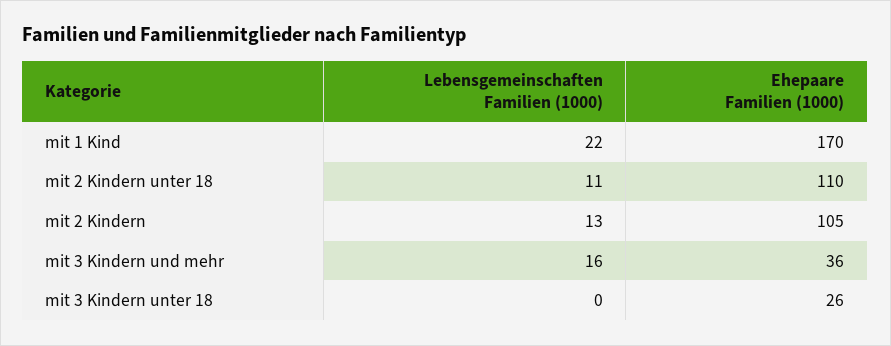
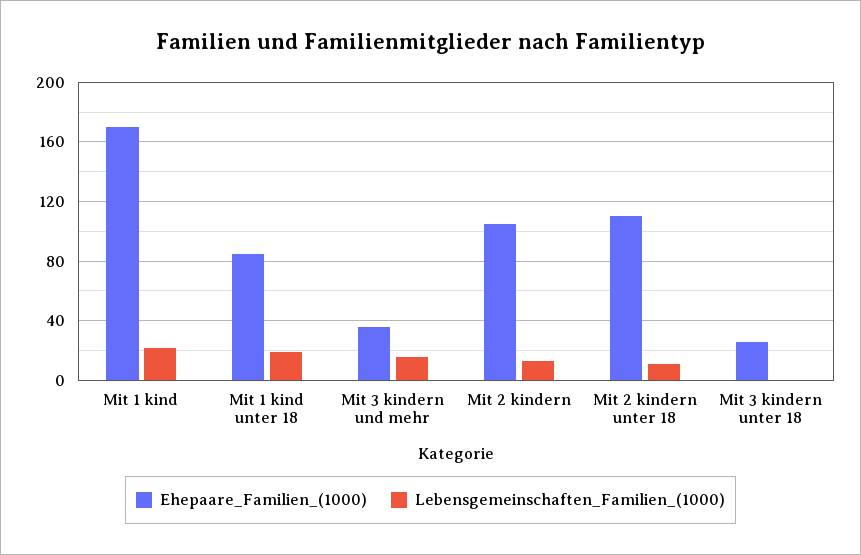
  {
    "Lebensgemeinschaften Familien (1000)": {
      "mit 1 Kind": 22,
      "mit 2 Kindern unter 18": 11,
      "mit 2 Kindern": 13,
      "mit 3 Kindern und mehr": 16,
-     "mit 3 Kindern unter 18": 0
+     "mit 3 Kindern unter 18": 0,
+     "Mit 1 kind unter 18": 20
    },
    "Ehepaare Familien (1000)": {
      "mit 1 Kind": 170,
      "mit 2 Kindern unter 18": 110,
      "mit 2 Kindern": 105,
      "mit 3 Kindern und mehr": 36,
-     "mit 3 Kindern unter 18": 26
+     "mit 3 Kindern unter 18": 26,
+     "Mit 1 kind unter 18": 85
    }
  }

